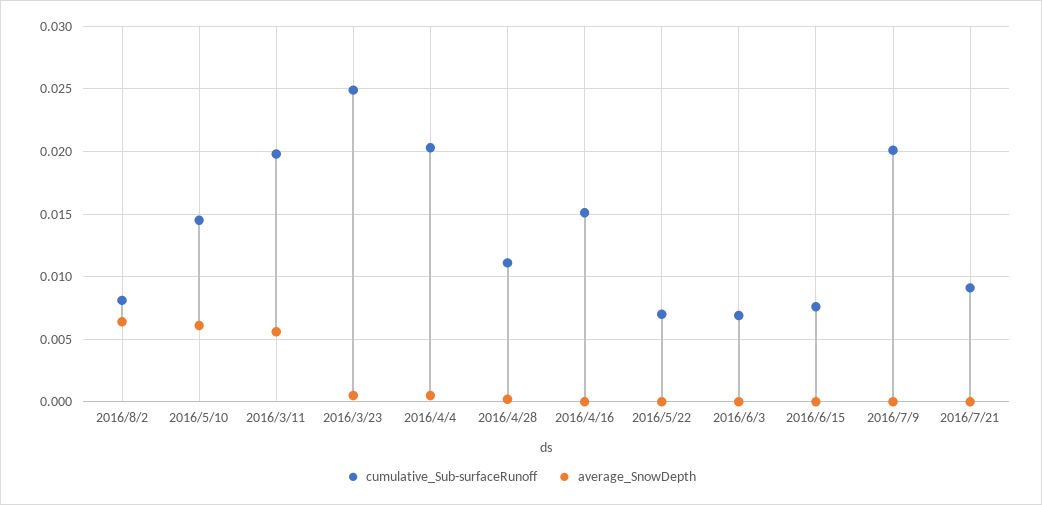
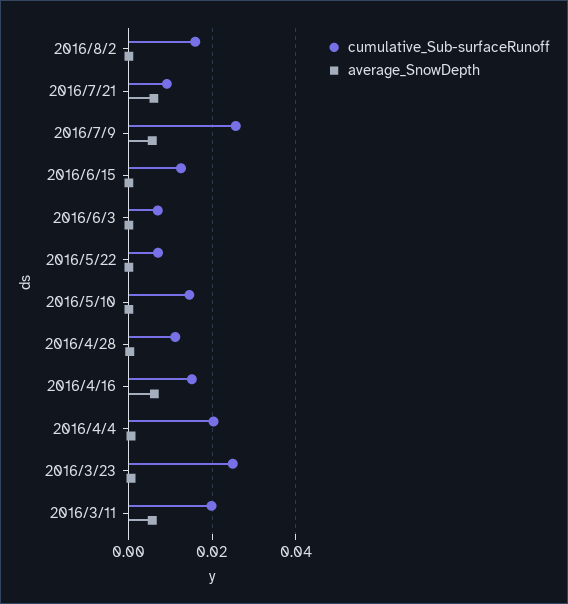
  {
    "cumulative_Sub-surfaceRunoff": {
-     "2016/8/2": 0.008,
+     "2016/8/2": 0.016,
      "2016/5/10": 0.0145,
      "2016/3/11": 0.02,
      "2016/3/23": 0.025,
      "2016/4/4": 0.0205,
      "2016/4/28": 0.011,
      "2016/4/16": 0.015,
      "2016/5/22": 0.007,
      "2016/6/3": 0.007,
-     "2016/6/15": 0.0075,
+     "2016/6/15": 0.012,
-     "2016/7/9": 0.02,
+     "2016/7/9": 0.026,
      "2016/7/21": 0.009
    },
    "average_SnowDepth": {
-     "2016/8/2": 0.0065,
+     "2016/8/2": 0,
-     "2016/5/10": 0.006,
+     "2016/5/10": 0,
      "2016/3/11": 0.0055,
      "2016/3/23": 0.0005,
      "2016/4/4": 0.0005,
      "2016/4/28": 0,
-     "2016/4/16": 0,
+     "2016/4/16": 0.006,
      "2016/5/22": 0,
      "2016/6/3": 0,
      "2016/6/15": 0,
-     "2016/7/9": 0,
+     "2016/7/9": 0.006,
-     "2016/7/21": 0
+     "2016/7/21": 0.006
    }
  }

